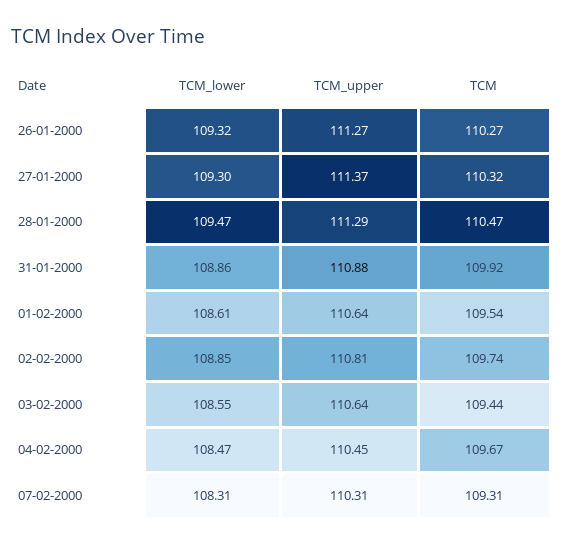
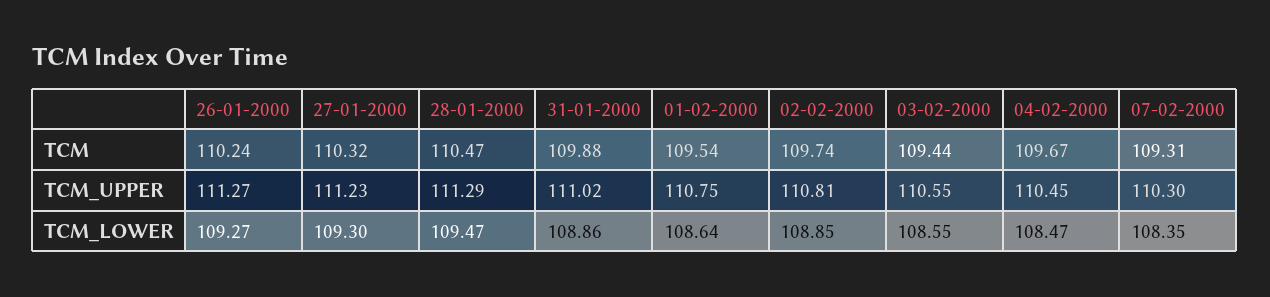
  {
    "TCM_lower": {
-     "26-01-2000": 109.32,
+     "26-01-2000": 109.27,
      "27-01-2000": 109.3,
      "28-01-2000": 109.47,
      "31-01-2000": 108.86,
-     "01-02-2000": 108.61,
+     "01-02-2000": 108.64,
      "02-02-2000": 108.85,
      "03-02-2000": 108.55,
      "04-02-2000": 108.47,
-     "07-02-2000": 108.31
+     "07-02-2000": 108.35
    },
    "TCM_upper": {
      "26-01-2000": 111.27,
-     "27-01-2000": 111.37,
+     "27-01-2000": 111.23,
      "28-01-2000": 111.29,
-     "31-01-2000": 110.88,
+     "31-01-2000": 111.02,
-     "01-02-2000": 110.64,
+     "01-02-2000": 110.75,
      "02-02-2000": 110.81,
-     "03-02-2000": 110.64,
+     "03-02-2000": 110.55,
      "04-02-2000": 110.45,
-     "07-02-2000": 110.31
+     "07-02-2000": 110.3
    },
    "TCM": {
-     "26-01-2000": 110.27,
+     "26-01-2000": 110.24,
      "27-01-2000": 110.32,
      "28-01-2000": 110.47,
-     "31-01-2000": 109.92,
+     "31-01-2000": 109.88,
      "01-02-2000": 109.54,
      "02-02-2000": 109.74,
      "03-02-2000": 109.44,
      "04-02-2000": 109.67,
      "07-02-2000": 109.31
    }
  }

